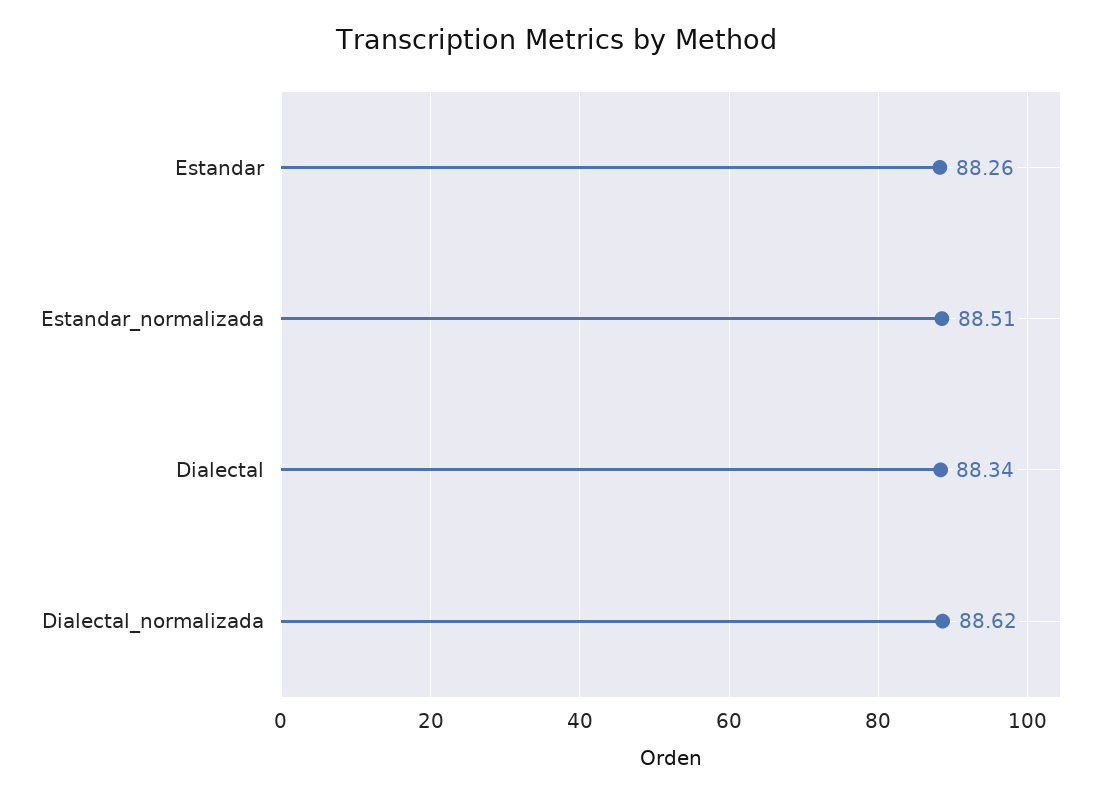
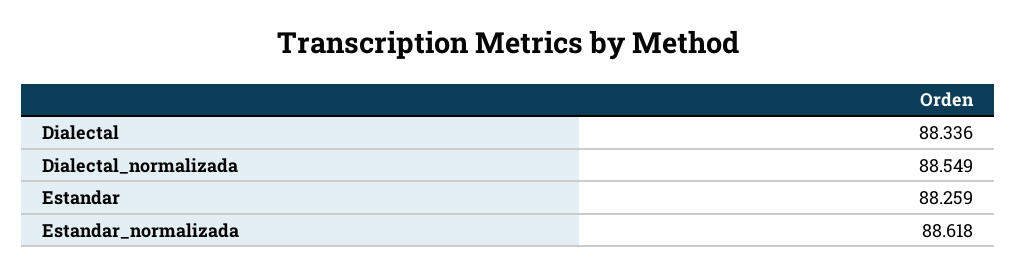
  {
    "Estandar": 88.259,
-   "Estandar_normalizada": 88.51,
+   "Estandar_normalizada": 88.618,
    "Dialectal": 88.336,
-   "Dialectal_normalizada": 88.62
+   "Dialectal_normalizada": 88.549
  }

